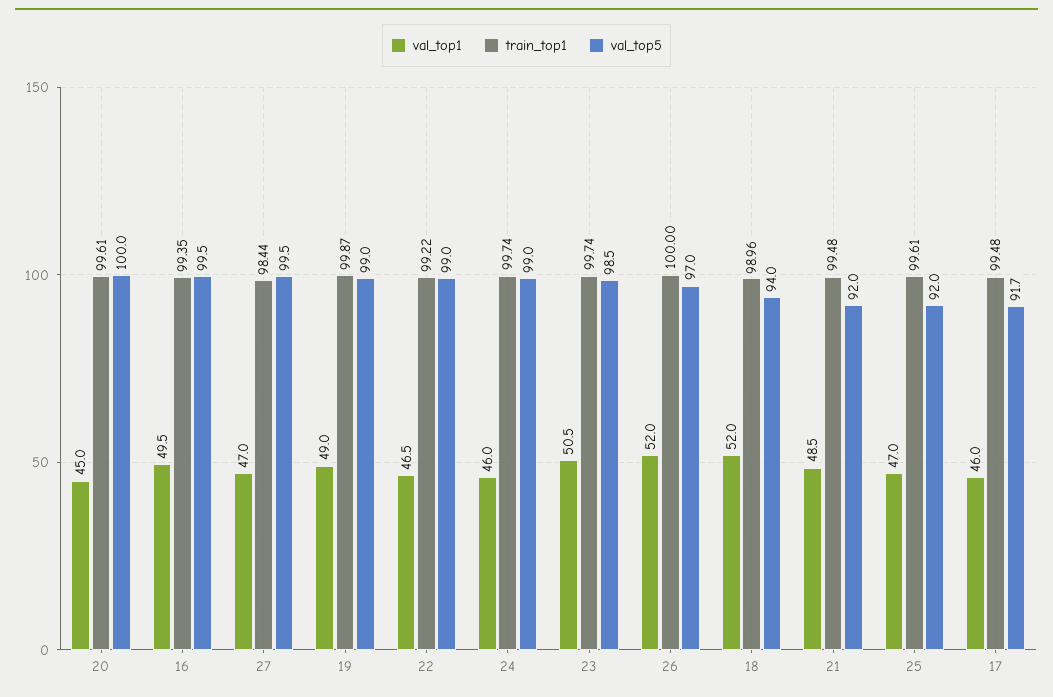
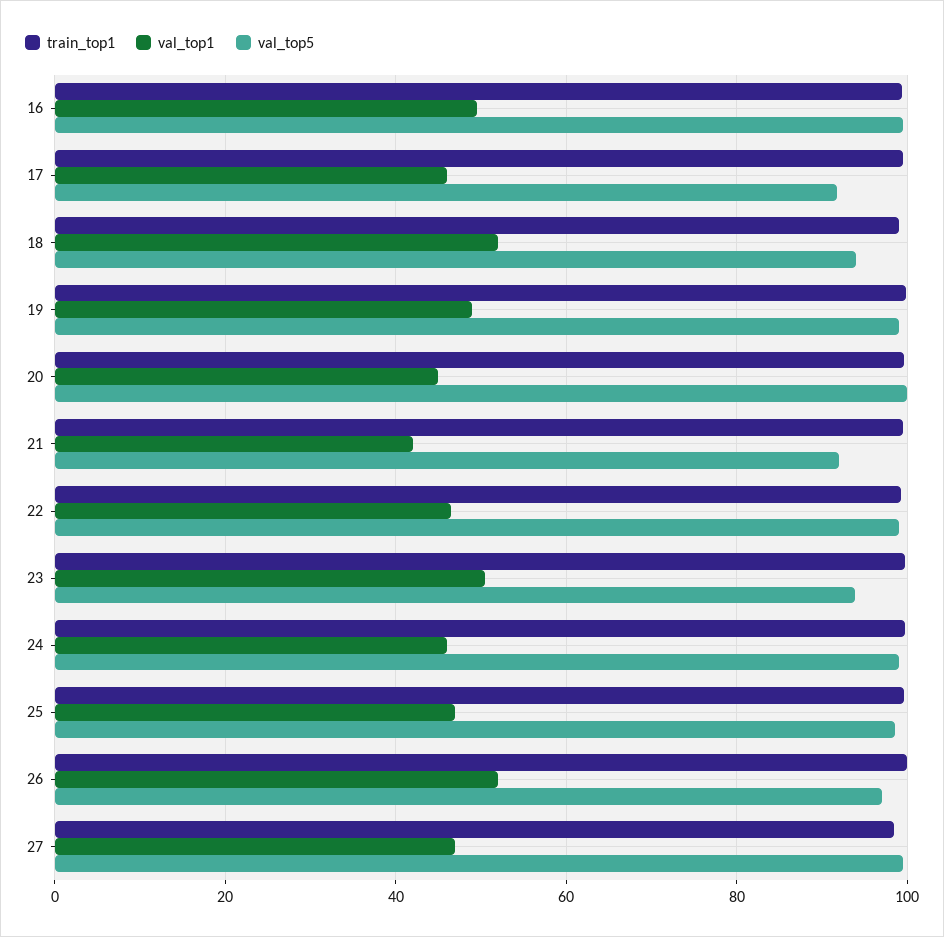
  {
    "val_top1": {
      "20": 45,
      "16": 49.5,
      "27": 47,
      "19": 49,
      "22": 46.5,
      "24": 46,
      "23": 50.5,
      "26": 52,
      "18": 52,
-     "21": 48.5,
+     "21": 42,
      "25": 47,
      "17": 46
    },
    "train_top1": {
      "20": 99.61,
      "16": 99.35,
      "27": 98.44,
      "19": 99.87,
      "22": 99.22,
      "24": 99.74,
      "23": 99.74,
      "26": 100,
      "18": 98.96,
      "21": 99.48,
      "25": 99.61,
      "17": 99.48
    },
    "val_top5": {
      "20": 100,
      "16": 99.5,
      "27": 99.5,
      "19": 99,
      "22": 99,
      "24": 99,
-     "23": 98.5,
+     "23": 94,
      "26": 97,
      "18": 94,
      "21": 92,
-     "25": 92,
+     "25": 98,
      "17": 91.7
    }
  }

